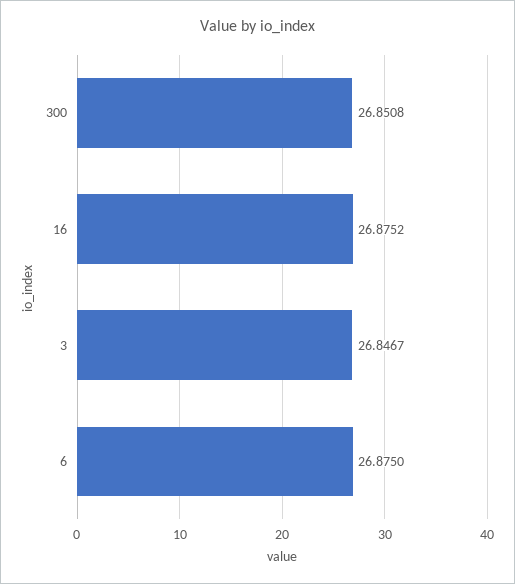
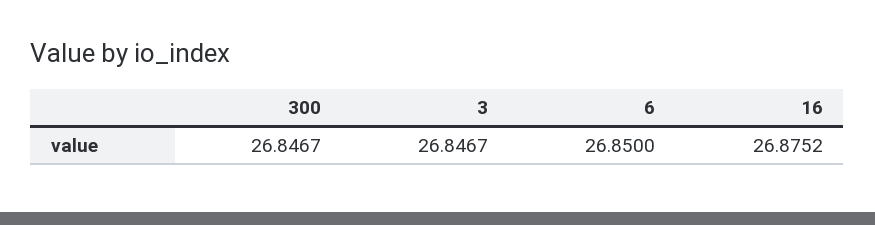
  {
-   "300": 26.8508,
+   "300": 26.8467,
    "16": 26.8752,
    "3": 26.8467,
-   "6": 26.875
+   "6": 26.85
  }

